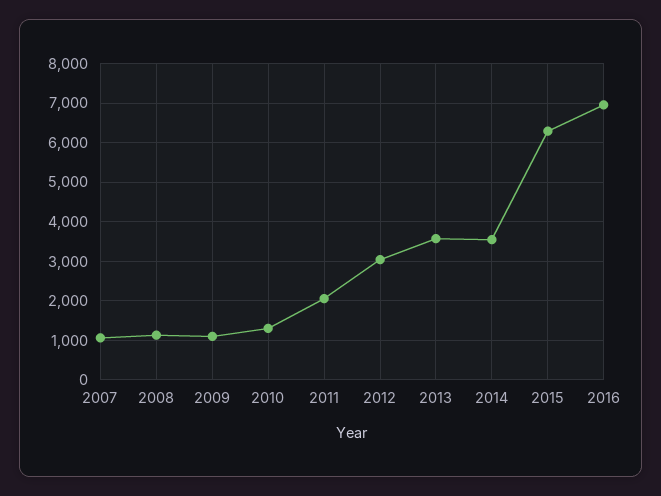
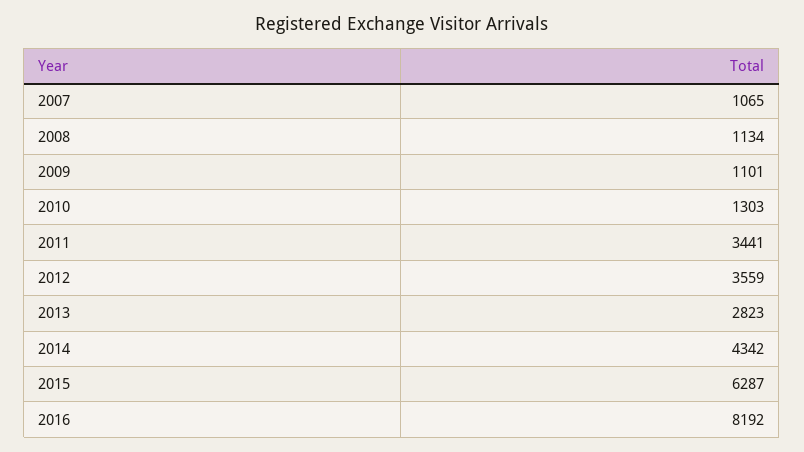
  {
    "2007": 1065,
    "2008": 1134,
    "2009": 1101,
    "2010": 1303,
-   "2011": 2000,
+   "2011": 3441,
-   "2012": 3000,
+   "2012": 3559,
-   "2013": 3600,
+   "2013": 2823,
-   "2014": 3600,
+   "2014": 4342,
    "2015": 6287,
-   "2016": 7000
+   "2016": 8192
  }

